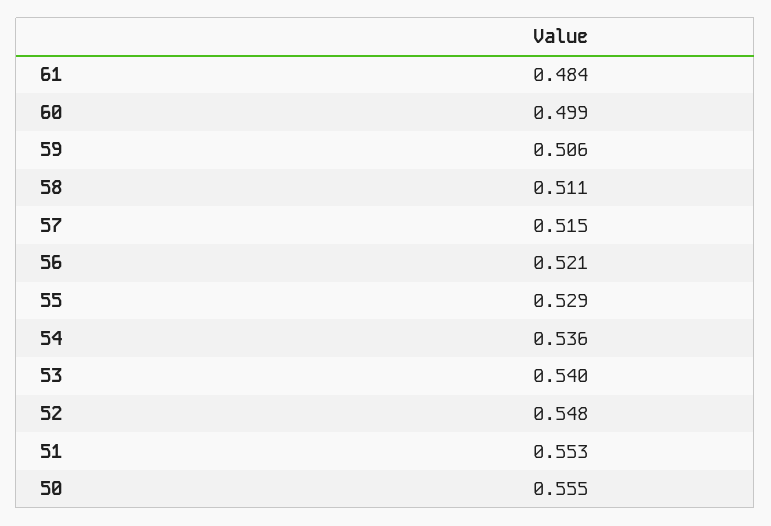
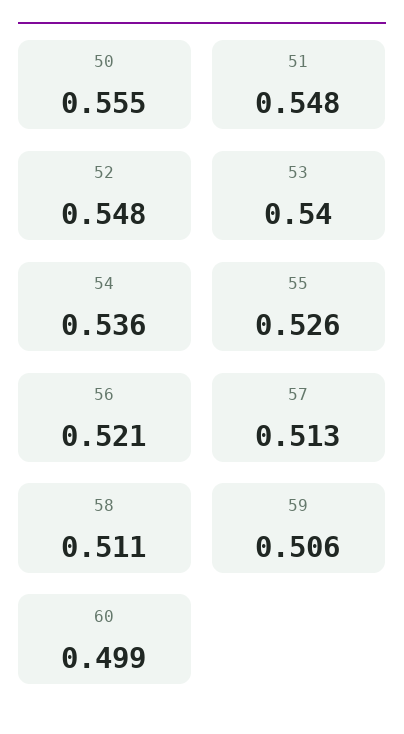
  {
-   "61": 0.484,
    "60": 0.499,
    "59": 0.506,
    "58": 0.511,
-   "57": 0.515,
+   "57": 0.513,
    "56": 0.521,
-   "55": 0.529,
+   "55": 0.526,
    "54": 0.536,
    "53": 0.54,
    "52": 0.548,
-   "51": 0.553,
+   "51": 0.548,
    "50": 0.555
  }

